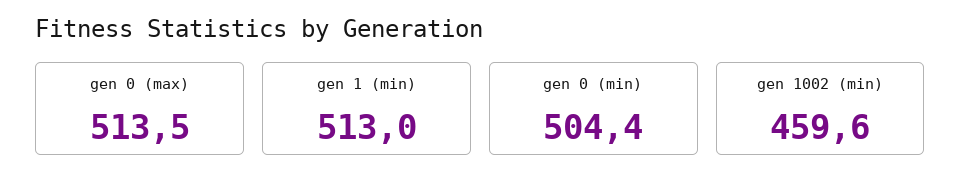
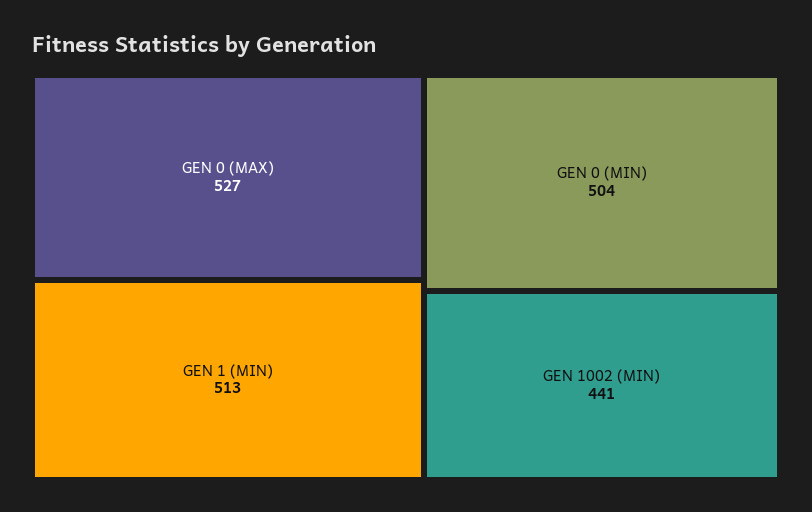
  {
-   "gen 0 (max)": 513.5,
+   "gen 0 (max)": 527,
    "gen 1 (min)": 513,
    "gen 0 (min)": 504.4,
-   "gen 1002 (min)": 459.6
+   "gen 1002 (min)": 441
  }

